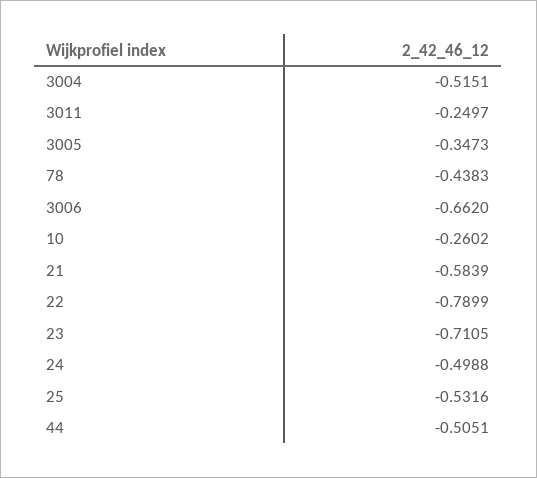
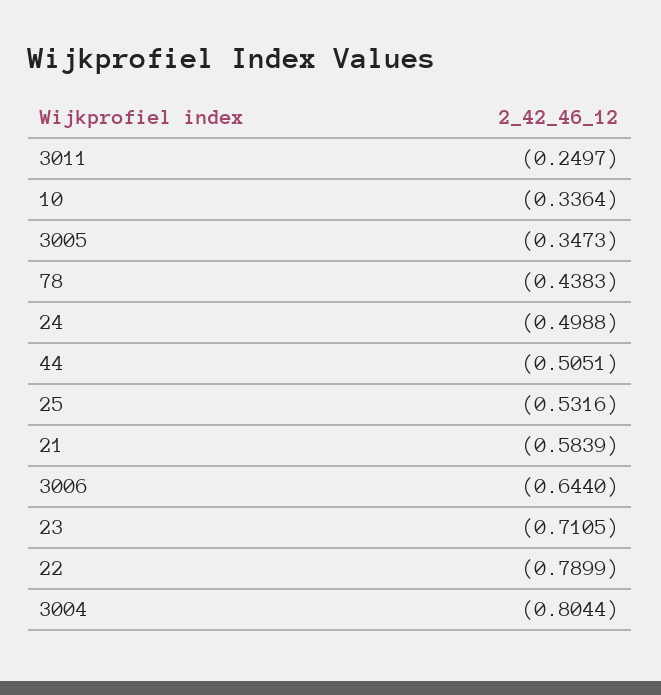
  {
-   "3004": -0.5151,
+   "3004": -0.8044,
    "3011": -0.2497,
    "3005": -0.3473,
    "78": -0.4383,
-   "3006": -0.662,
+   "3006": -0.644,
-   "10": -0.2602,
+   "10": -0.3364,
    "21": -0.5839,
    "22": -0.7899,
    "23": -0.7105,
    "24": -0.4988,
    "25": -0.5316,
    "44": -0.5051
  }

